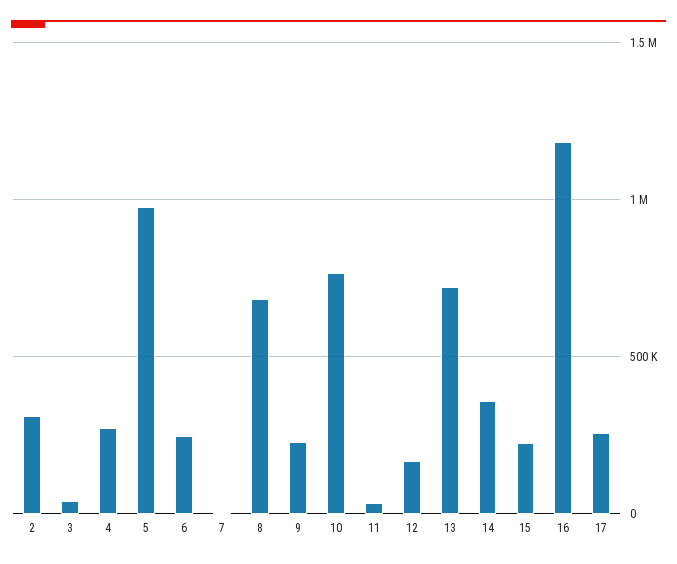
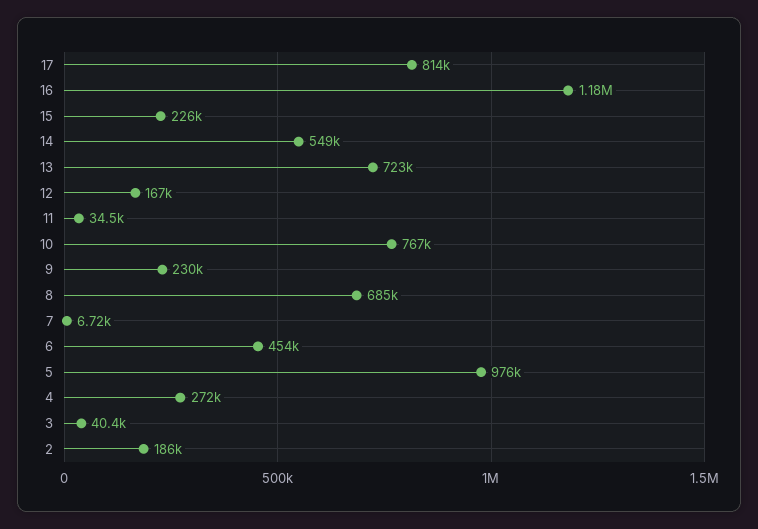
  {
-   "2": 300000,
+   "2": 186000,
    "3": 40400,
    "4": 272000,
    "5": 976000,
-   "6": 250000,
+   "6": 454000,
    "7": 6720,
    "8": 685000,
    "9": 230000,
    "10": 767000,
    "11": 34500,
    "12": 167000,
    "13": 723000,
-   "14": 350000,
+   "14": 549000,
    "15": 226000,
    "16": 1180000,
-   "17": 250000
+   "17": 814000
  }

